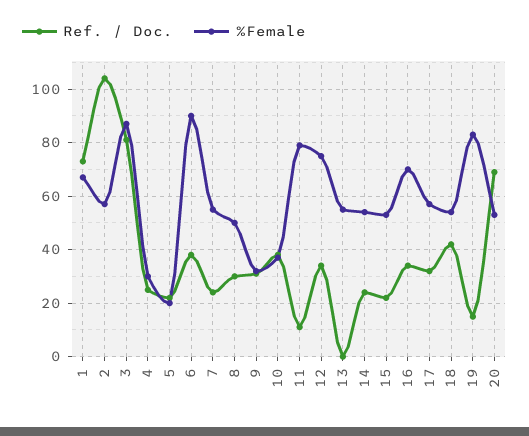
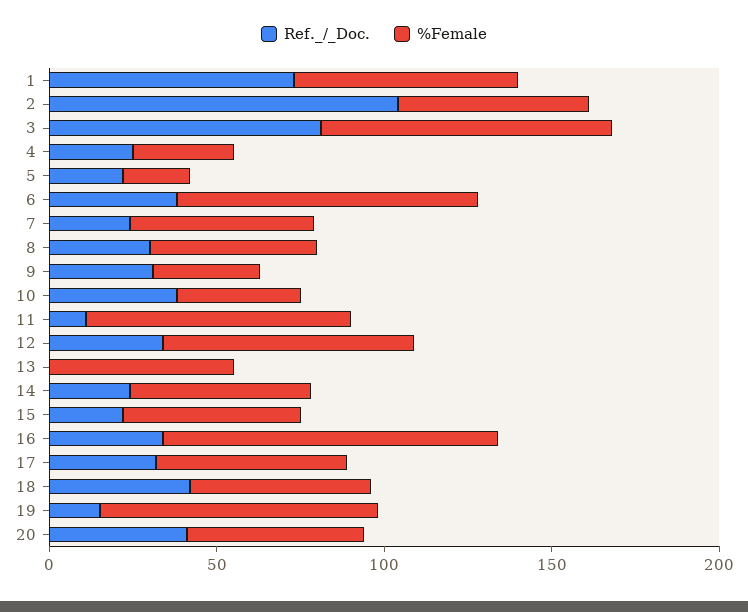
  {
    "Ref. / Doc.": {
      "1": 75,
      "2": 105,
      "3": 80,
      "4": 25,
      "5": 20,
      "6": 40,
      "7": 25,
      "8": 30,
      "9": 30,
      "10": 40,
      "11": 10,
      "12": 35,
      "13": 0,
      "14": 25,
      "15": 20,
      "16": 35,
      "17": 30,
      "18": 40,
      "19": 15,
-     "20": 70
+     "20": 40
    },
    "%Female": {
      "1": 65,
      "2": 55,
      "3": 85,
      "4": 30,
      "5": 20,
      "6": 90,
      "7": 55,
      "8": 50,
      "9": 30,
      "10": 35,
      "11": 80,
      "12": 75,
      "13": 55,
      "14": 55,
      "15": 55,
-     "16": 70,
+     "16": 100,
      "17": 55,
      "18": 55,
      "19": 85,
      "20": 55
    }
  }

